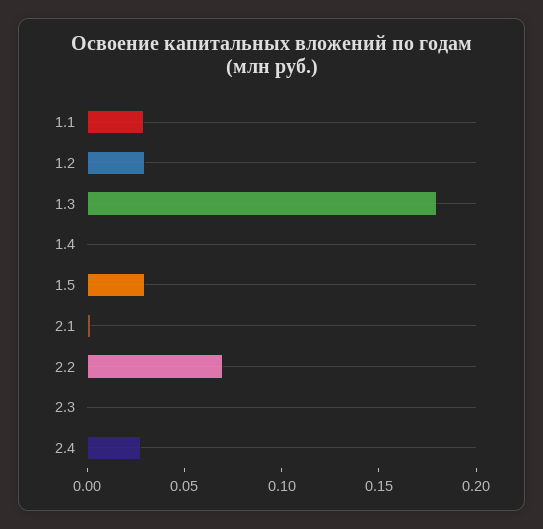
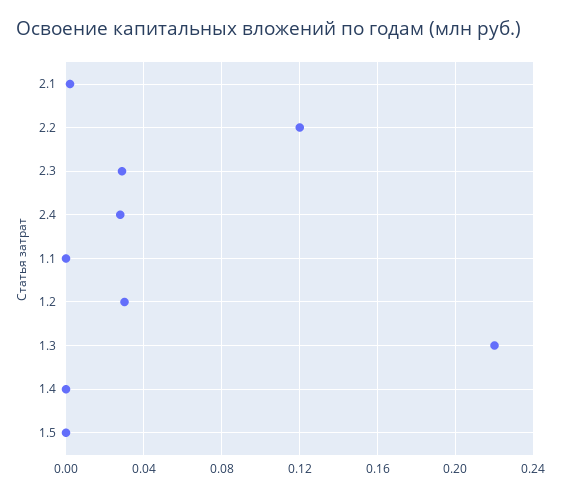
  {
-   "1.1": 0.03,
+   "1.1": 0,
    "1.2": 0.03,
-   "1.3": 0.18,
+   "1.3": 0.22,
    "1.4": 0,
-   "1.5": 0.03,
+   "1.5": 0,
    "2.1": 0,
-   "2.2": 0.07,
+   "2.2": 0.12,
-   "2.3": 0,
+   "2.3": 0.03,
    "2.4": 0.03
  }

